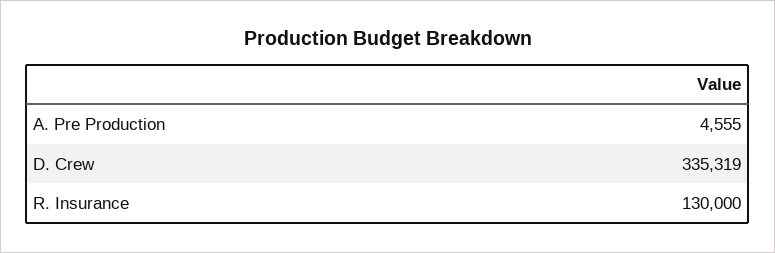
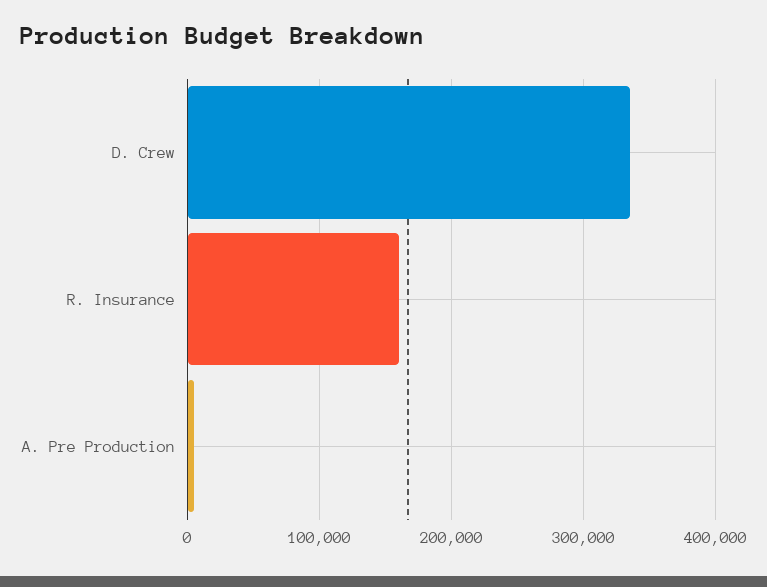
  {
    "A. Pre Production": 4555,
    "D. Crew": 335319,
-   "R. Insurance": 130000
+   "R. Insurance": 160000
  }

